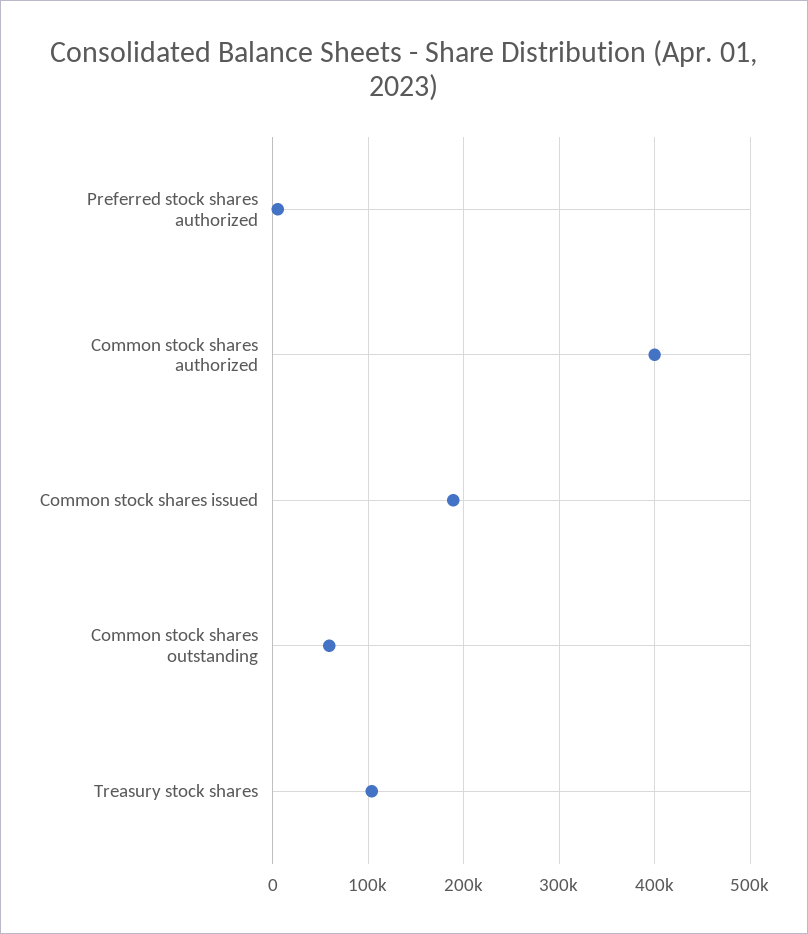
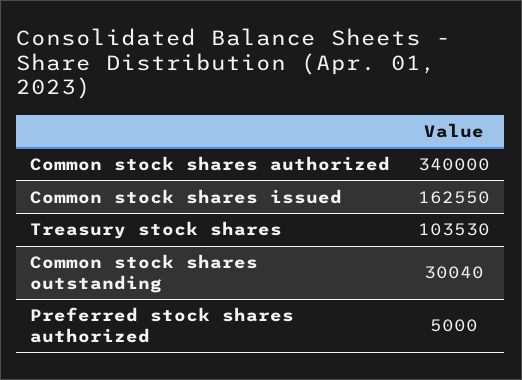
  {
    "Preferred stock shares authorized": 5000,
-   "Common stock shares authorized": 400000,
+   "Common stock shares authorized": 340000,
-   "Common stock shares issued": 190000,
+   "Common stock shares issued": 162550,
-   "Common stock shares outstanding": 60000,
+   "Common stock shares outstanding": 30040,
    "Treasury stock shares": 103530
  }

